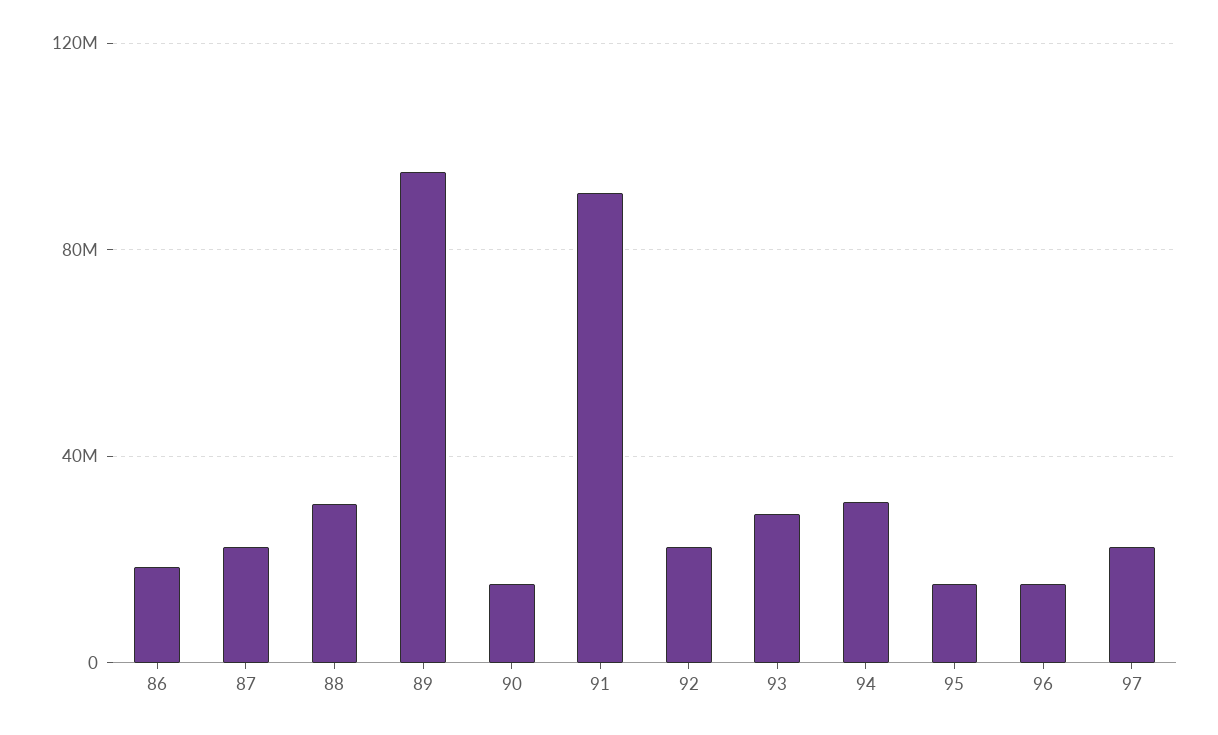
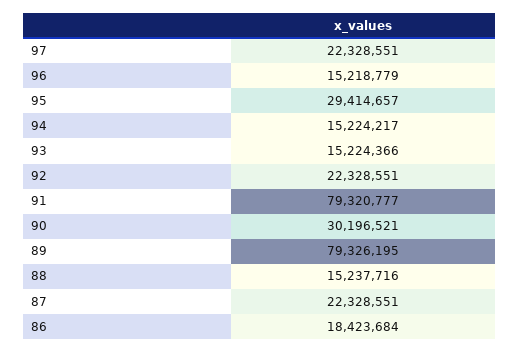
  {
    "86": 18423684,
    "87": 22328551,
-   "88": 30000000,
+   "88": 15237716,
-   "89": 95000000,
+   "89": 79326195,
-   "90": 15000000,
+   "90": 30196521,
-   "91": 90000000,
+   "91": 79320777,
    "92": 22328551,
-   "93": 30000000,
+   "93": 15224366,
-   "94": 30000000,
+   "94": 15224217,
-   "95": 15000000,
+   "95": 29414657,
    "96": 15218779,
    "97": 22328551
  }

